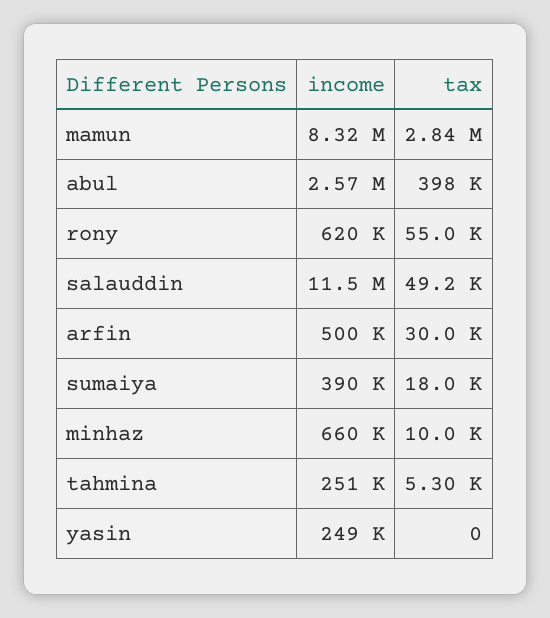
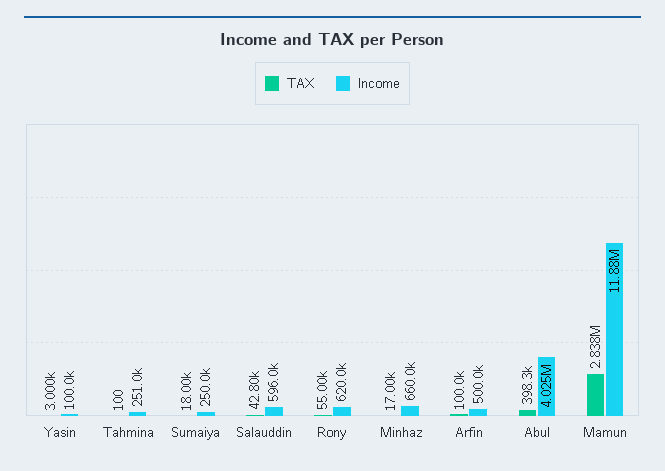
  {
    "income": {
-     "mamun": 8320000,
+     "mamun": 11880000,
-     "abul": 2570000,
+     "abul": 4025000,
      "rony": 620000,
-     "salauddin": 11500000,
+     "salauddin": 596000,
      "arfin": 500000,
-     "sumaiya": 390000,
+     "sumaiya": 250000,
      "minhaz": 660000,
      "tahmina": 251000,
-     "yasin": 249000
+     "yasin": 100000
    },
    "tax": {
      "mamun": 2838000,
      "abul": 398300,
      "rony": 55000,
-     "salauddin": 49200,
+     "salauddin": 42800,
-     "arfin": 30000,
+     "arfin": 100000,
      "sumaiya": 18000,
-     "minhaz": 10000,
+     "minhaz": 17000,
-     "tahmina": 5300,
+     "tahmina": 100,
-     "yasin": 0
+     "yasin": 3000
    }
  }

